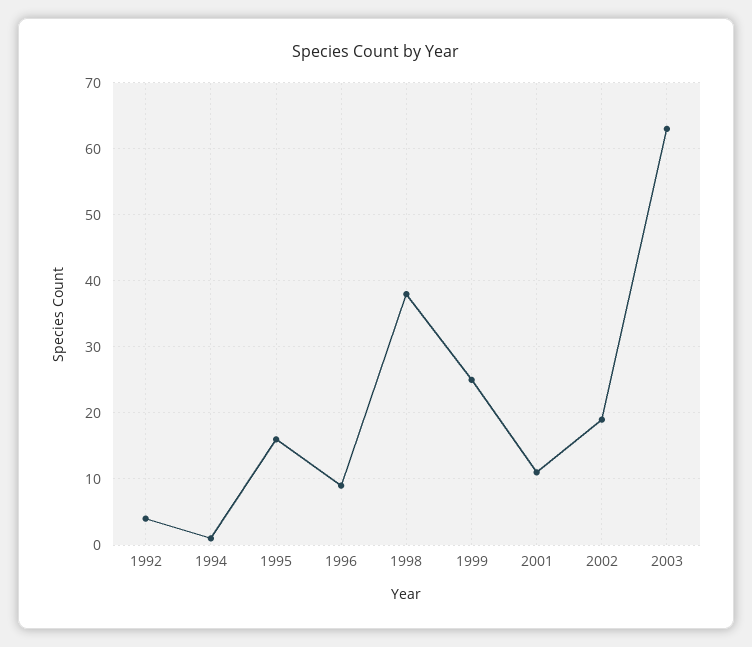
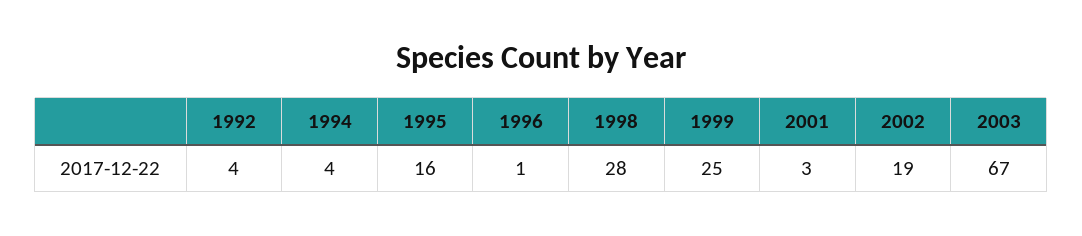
  {
    "1992": 4,
-   "1994": 1,
+   "1994": 4,
    "1995": 16,
-   "1996": 9,
+   "1996": 1,
-   "1998": 38,
+   "1998": 28,
    "1999": 25,
-   "2001": 11,
+   "2001": 3,
    "2002": 19,
-   "2003": 63
+   "2003": 67
  }

